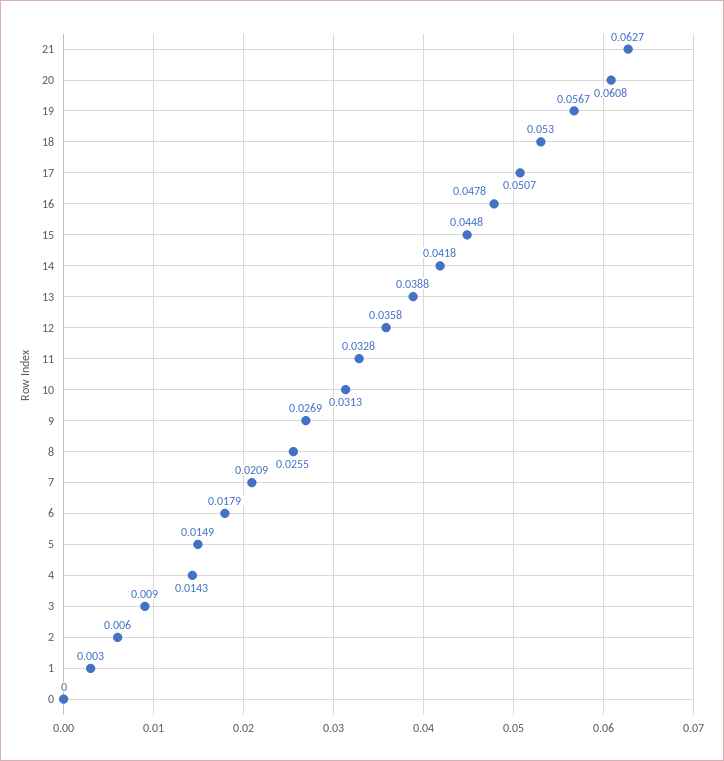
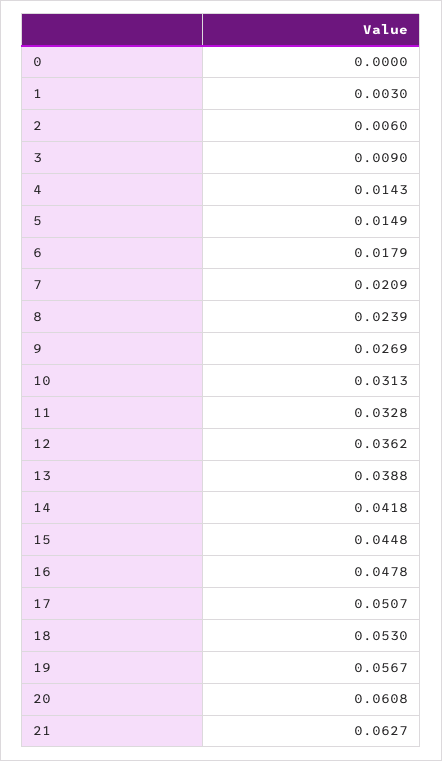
  {
    "21": 0.0627,
    "20": 0.0608,
    "19": 0.0567,
    "18": 0.053,
    "17": 0.0507,
    "16": 0.0478,
    "15": 0.0448,
    "14": 0.0418,
    "13": 0.0388,
-   "12": 0.0358,
+   "12": 0.0362,
    "11": 0.0328,
    "10": 0.0313,
    "9": 0.0269,
-   "8": 0.0255,
+   "8": 0.0239,
    "7": 0.0209,
    "6": 0.0179,
    "5": 0.0149,
    "4": 0.0143,
    "3": 0.009,
    "2": 0.006,
    "1": 0.003,
    "0": 0
  }

